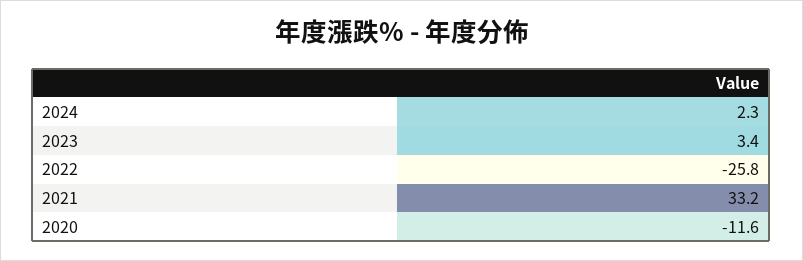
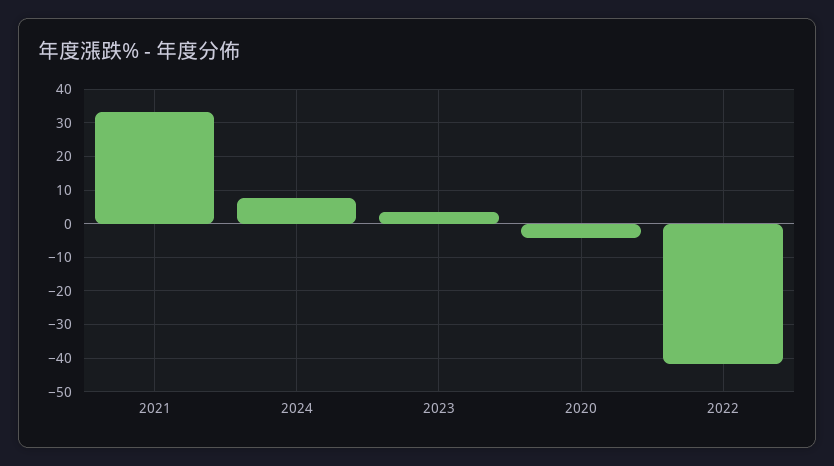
  {
-   "2024": 2.3,
+   "2024": 8,
    "2023": 3.4,
-   "2022": -25.8,
+   "2022": -42,
    "2021": 33.2,
-   "2020": -11.6
+   "2020": -4
  }

